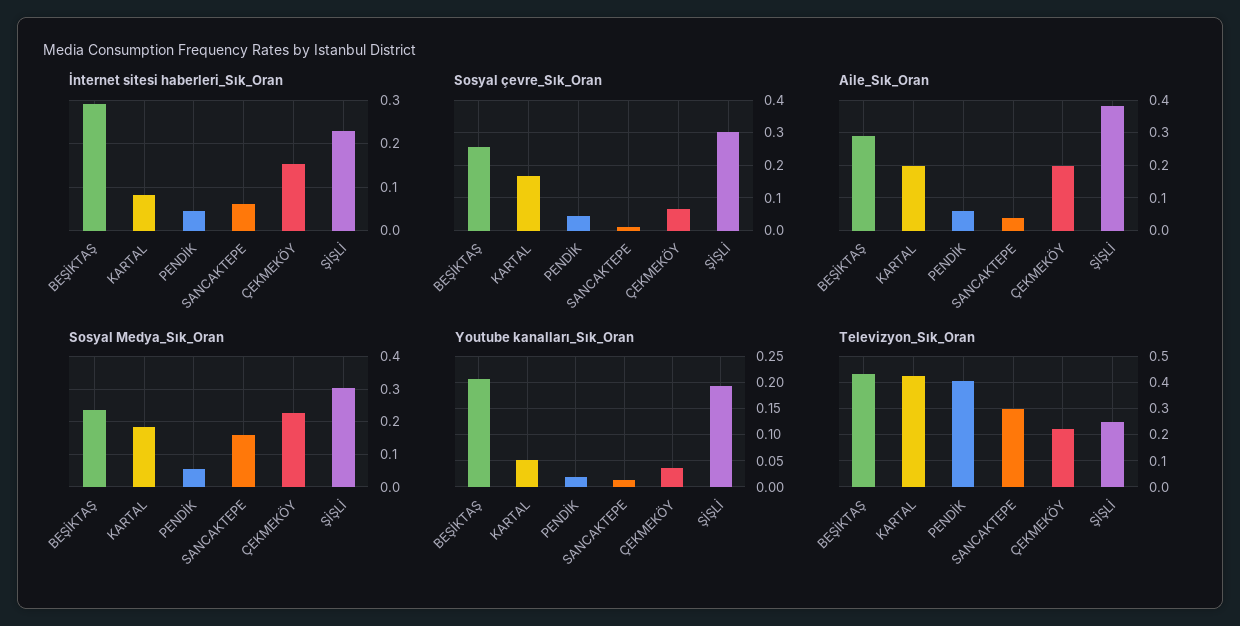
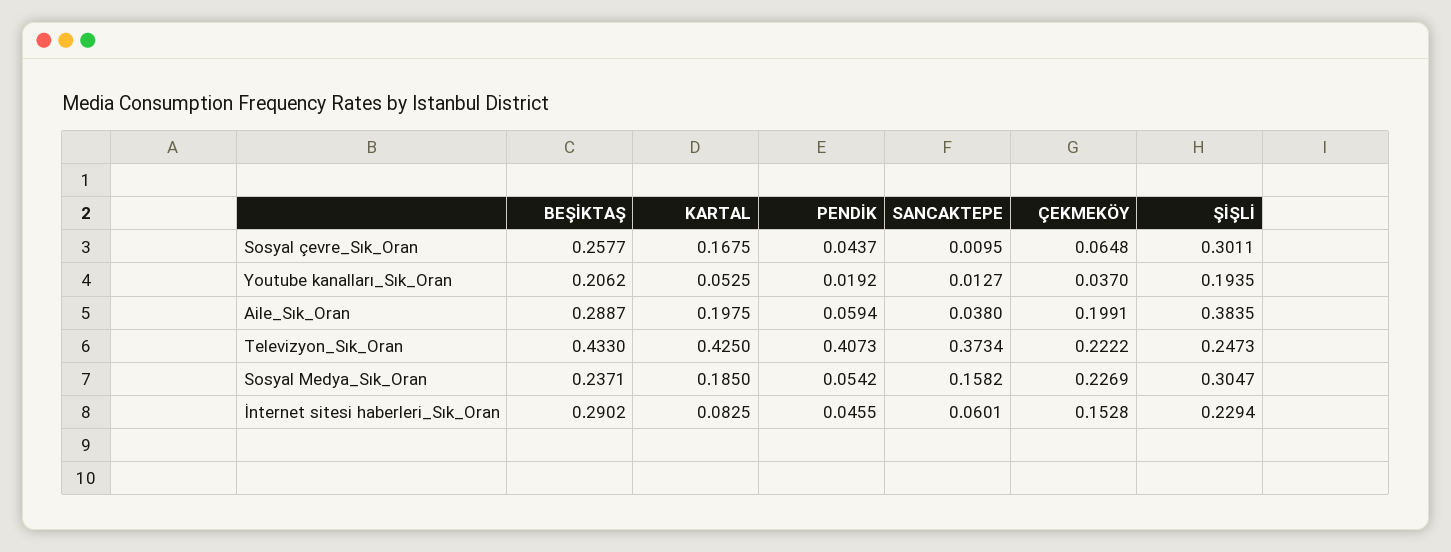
  {
    "İnternet sitesi haberleri_Sık_Oran": {
      "BEŞİKTAŞ": 0.2902,
      "KARTAL": 0.0825,
      "PENDİK": 0.0455,
      "SANCAKTEPE": 0.0601,
      "ÇEKMEKÖY": 0.1528,
      "ŞİŞLİ": 0.2294
    },
    "Sosyal çevre_Sık_Oran": {
      "BEŞİKTAŞ": 0.2577,
      "KARTAL": 0.1675,
      "PENDİK": 0.0437,
      "SANCAKTEPE": 0.0095,
      "ÇEKMEKÖY": 0.0648,
      "ŞİŞLİ": 0.3011
    },
    "Aile_Sık_Oran": {
      "BEŞİKTAŞ": 0.2887,
      "KARTAL": 0.1975,
      "PENDİK": 0.0594,
      "SANCAKTEPE": 0.038,
      "ÇEKMEKÖY": 0.1991,
      "ŞİŞLİ": 0.3835
    },
    "Sosyal Medya_Sık_Oran": {
      "BEŞİKTAŞ": 0.2371,
      "KARTAL": 0.185,
      "PENDİK": 0.0542,
      "SANCAKTEPE": 0.1582,
      "ÇEKMEKÖY": 0.2269,
      "ŞİŞLİ": 0.3047
    },
    "Youtube kanalları_Sık_Oran": {
      "BEŞİKTAŞ": 0.2062,
      "KARTAL": 0.0525,
      "PENDİK": 0.0192,
      "SANCAKTEPE": 0.0127,
      "ÇEKMEKÖY": 0.037,
      "ŞİŞLİ": 0.1935
    },
    "Televizyon_Sık_Oran": {
      "BEŞİKTAŞ": 0.433,
      "KARTAL": 0.425,
      "PENDİK": 0.4073,
-     "SANCAKTEPE": 0.3,
+     "SANCAKTEPE": 0.3734,
      "ÇEKMEKÖY": 0.2222,
      "ŞİŞLİ": 0.2473
    }
  }

